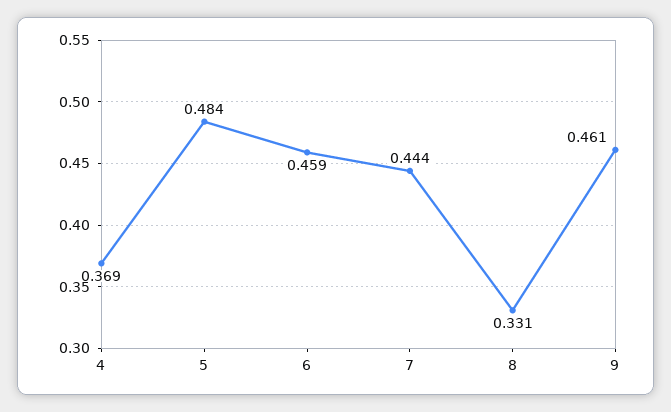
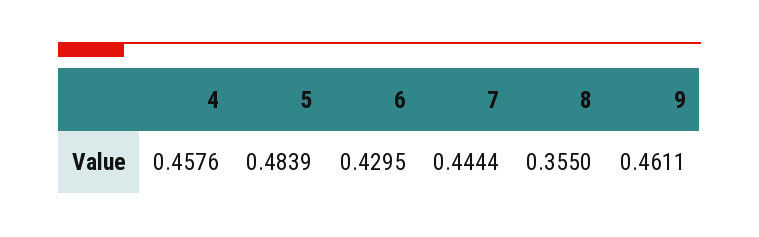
  {
-   "4": 0.369,
+   "4": 0.4576,
    "5": 0.4839,
-   "6": 0.459,
+   "6": 0.4295,
    "7": 0.4444,
-   "8": 0.331,
+   "8": 0.355,
    "9": 0.4611
  }

